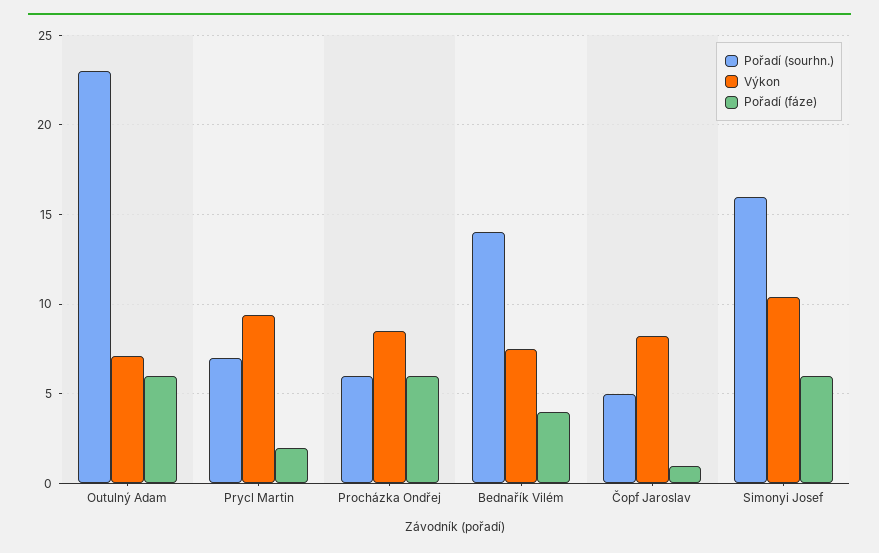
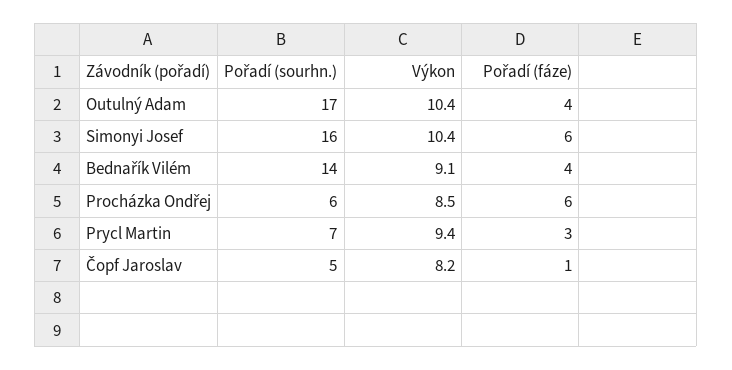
  {
    "Pořadí (sourhn.)": {
-     "Outulný Adam": 23,
+     "Outulný Adam": 17,
      "Prycl Martin": 7,
      "Procházka Ondřej": 6,
      "Bednařík Vilém": 14,
      "Čopf Jaroslav": 5,
      "Simonyi Josef": 16
    },
    "Výkon": {
-     "Outulný Adam": 7,
+     "Outulný Adam": 10.4,
      "Prycl Martin": 9.4,
      "Procházka Ondřej": 8.5,
-     "Bednařík Vilém": 7.5,
+     "Bednařík Vilém": 9.1,
      "Čopf Jaroslav": 8.2,
      "Simonyi Josef": 10.4
    },
    "Pořadí (fáze)": {
-     "Outulný Adam": 6,
+     "Outulný Adam": 4,
-     "Prycl Martin": 2,
+     "Prycl Martin": 3,
      "Procházka Ondřej": 6,
      "Bednařík Vilém": 4,
      "Čopf Jaroslav": 1,
      "Simonyi Josef": 6
    }
  }

